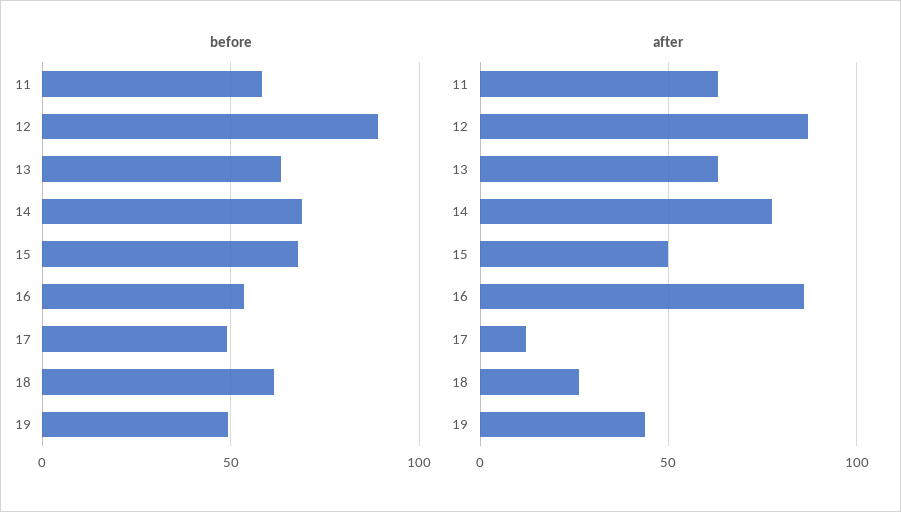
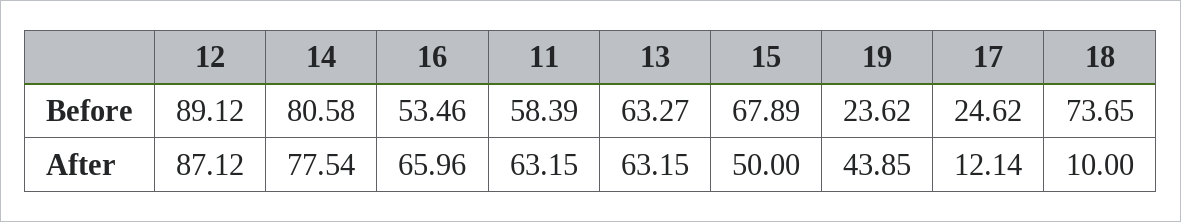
  {
    "before": {
      "11": 58.39,
      "12": 89.12,
      "13": 63.27,
-     "14": 70,
+     "14": 80.58,
      "15": 67.89,
      "16": 53.46,
-     "17": 50,
+     "17": 24.62,
-     "18": 60,
+     "18": 73.65,
-     "19": 50
+     "19": 23.62
    },
    "after": {
      "11": 63.15,
      "12": 87.12,
      "13": 63.15,
      "14": 77.54,
      "15": 50,
-     "16": 85,
+     "16": 65.96,
      "17": 12.14,
-     "18": 25,
+     "18": 10,
      "19": 43.85
    }
  }

